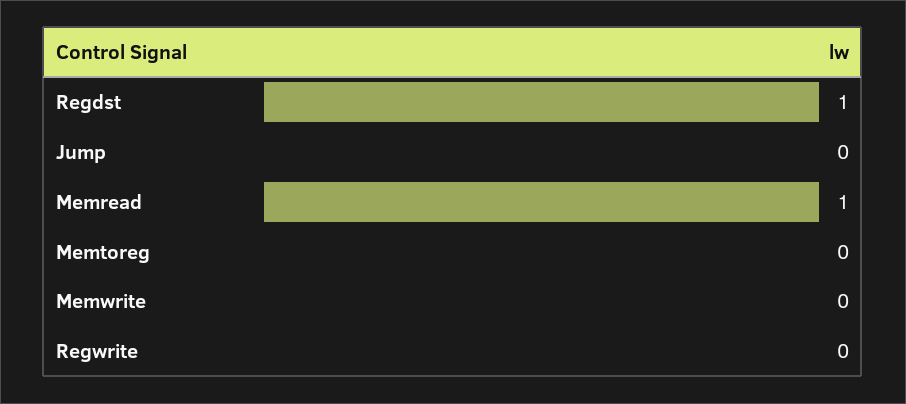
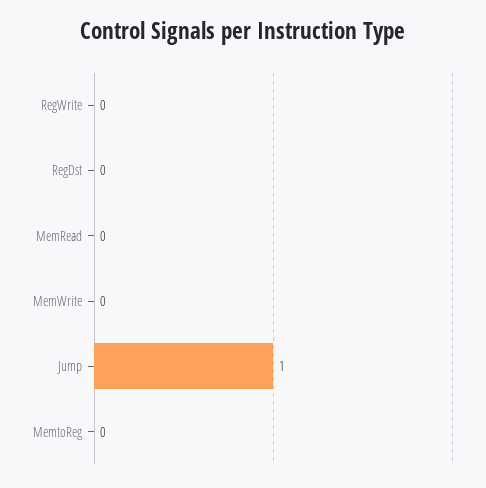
  {
-   "Regdst": 1,
+   "Regdst": 0,
-   "Jump": 0,
+   "Jump": 1,
-   "Memread": 1,
+   "Memread": 0,
    "Memtoreg": 0,
    "Memwrite": 0,
    "Regwrite": 0
  }

